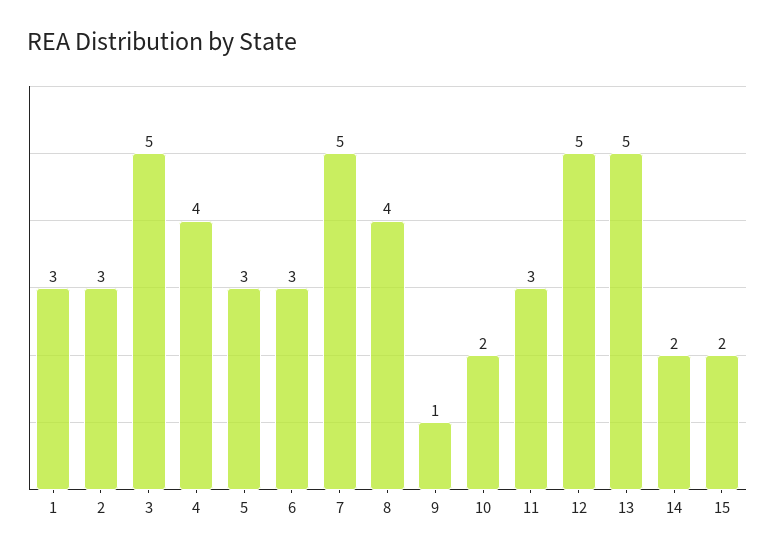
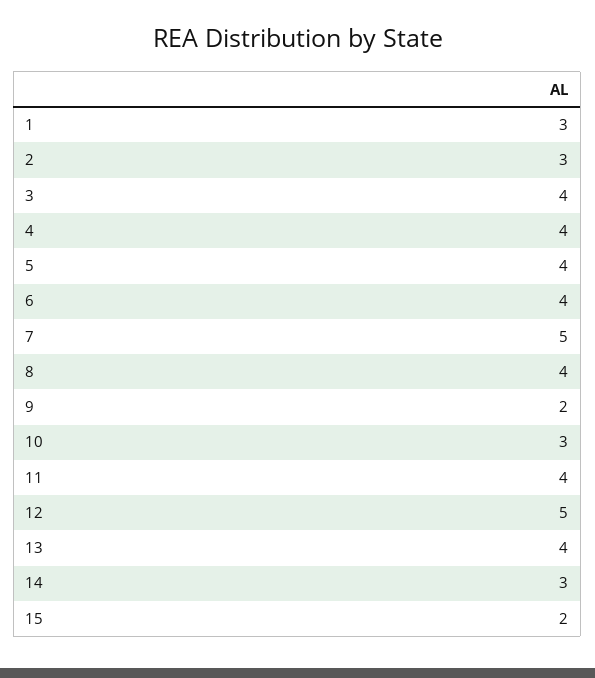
  {
    "1": 3,
    "2": 3,
-   "3": 5,
+   "3": 4,
    "4": 4,
-   "5": 3,
+   "5": 4,
-   "6": 3,
+   "6": 4,
    "7": 5,
    "8": 4,
-   "9": 1,
+   "9": 2,
-   "10": 2,
+   "10": 3,
-   "11": 3,
+   "11": 4,
    "12": 5,
-   "13": 5,
+   "13": 4,
-   "14": 2,
+   "14": 3,
    "15": 2
  }

